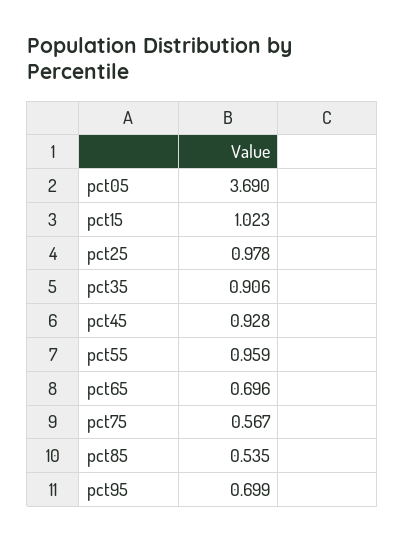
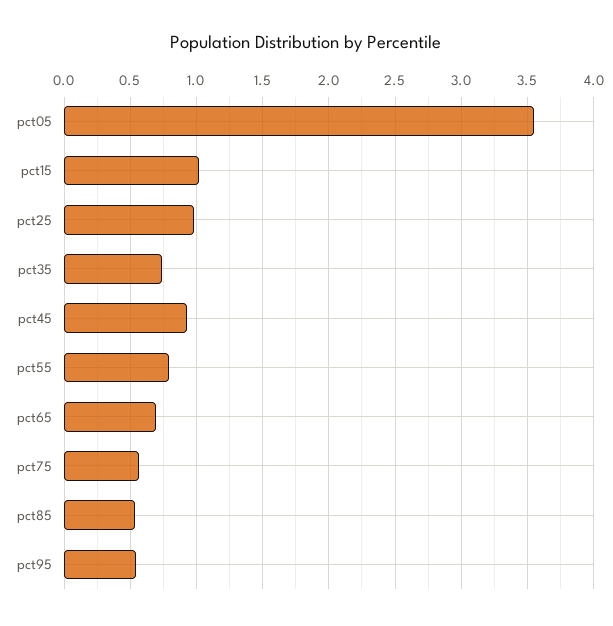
  {
-   "pct05": 3.69,
+   "pct05": 3.55,
    "pct15": 1.023,
    "pct25": 0.978,
-   "pct35": 0.906,
+   "pct35": 0.75,
    "pct45": 0.928,
-   "pct55": 0.959,
+   "pct55": 0.8,
    "pct65": 0.696,
    "pct75": 0.567,
    "pct85": 0.535,
-   "pct95": 0.699
+   "pct95": 0.55
  }

